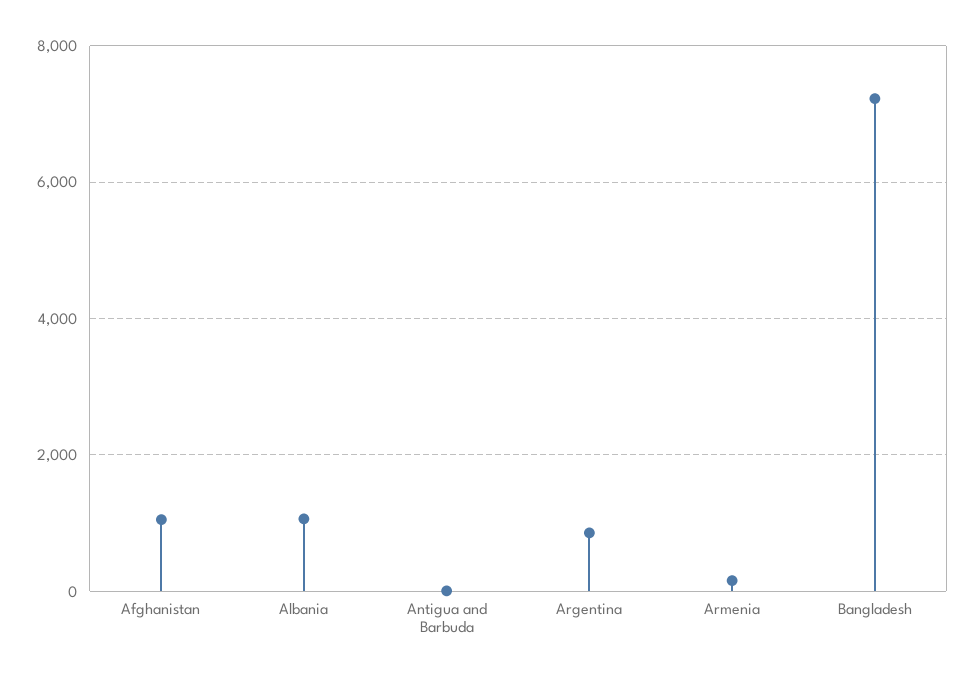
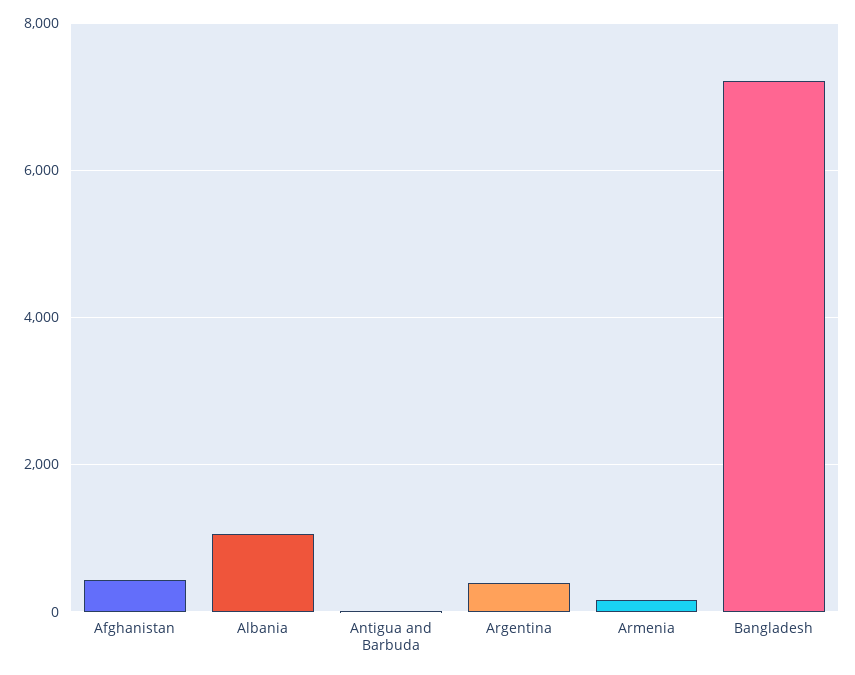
  {
-   "Afghanistan": 1000,
+   "Afghanistan": 400,
    "Albania": 1000,
    "Antigua and Barbuda": 0,
-   "Argentina": 800,
+   "Argentina": 400,
    "Armenia": 200,
    "Bangladesh": 7200
  }

